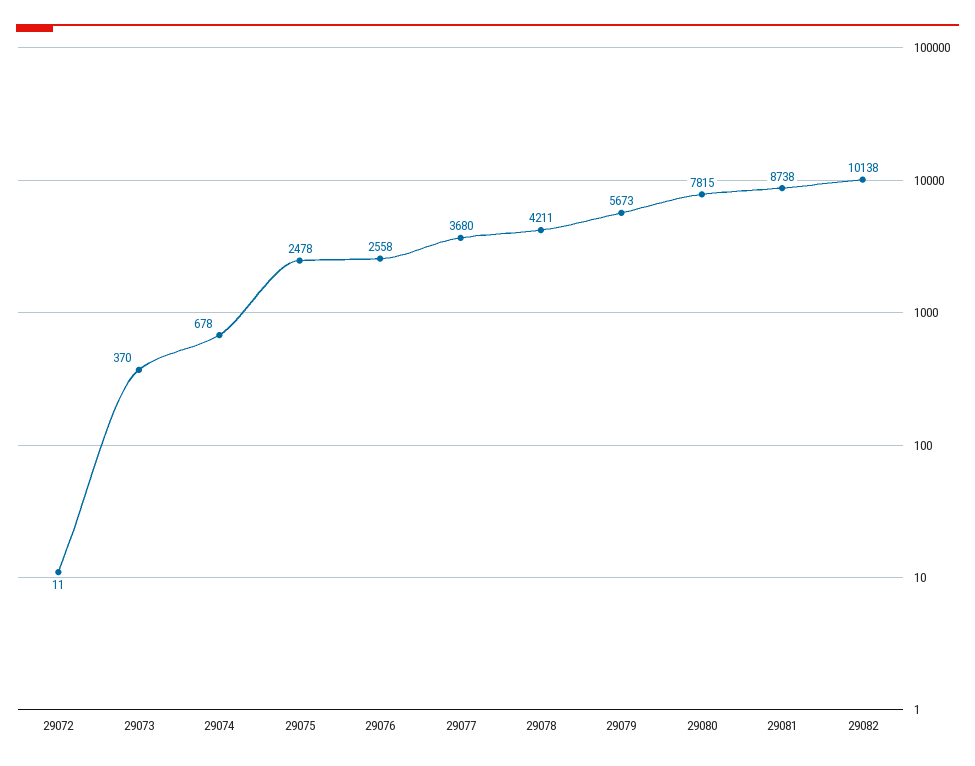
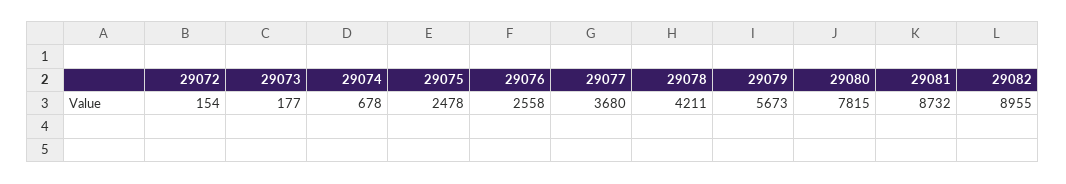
  {
-   "29072": 11,
+   "29072": 154,
-   "29073": 370,
+   "29073": 177,
    "29074": 678,
    "29075": 2478,
    "29076": 2558,
    "29077": 3680,
    "29078": 4211,
    "29079": 5673,
    "29080": 7815,
-   "29081": 8738,
+   "29081": 8732,
-   "29082": 10138
+   "29082": 8955
  }

